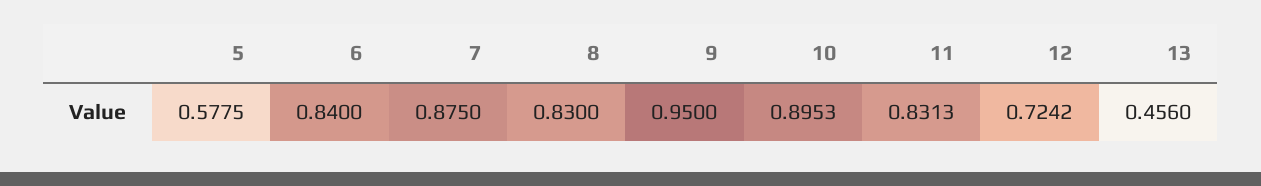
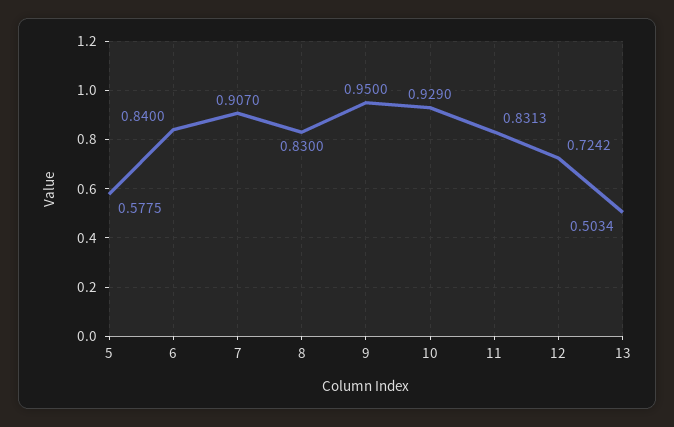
  {
    "5": 0.5775,
    "6": 0.84,
-   "7": 0.875,
+   "7": 0.907,
    "8": 0.83,
    "9": 0.95,
-   "10": 0.8953,
+   "10": 0.929,
    "11": 0.8313,
    "12": 0.7242,
-   "13": 0.456
+   "13": 0.5034
  }

